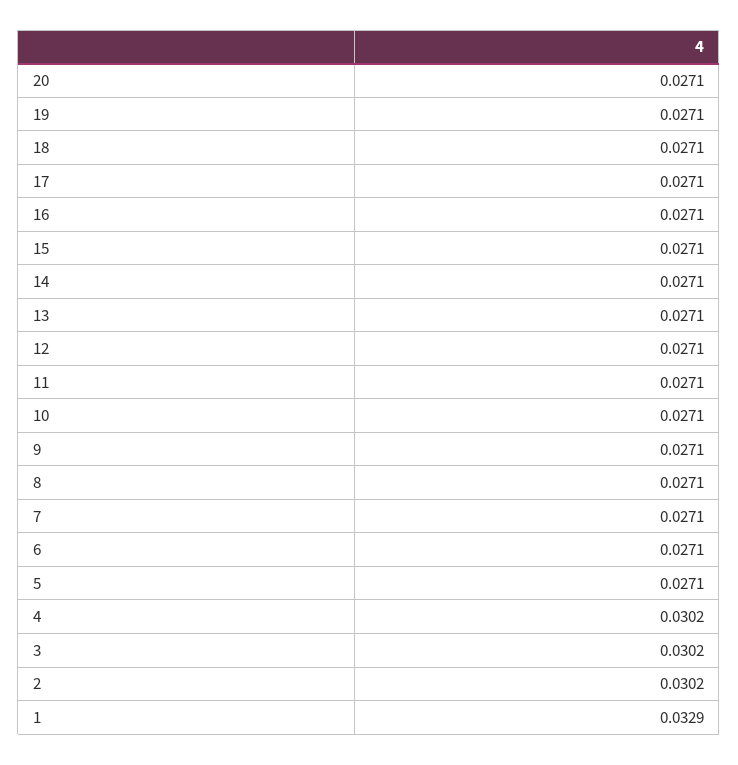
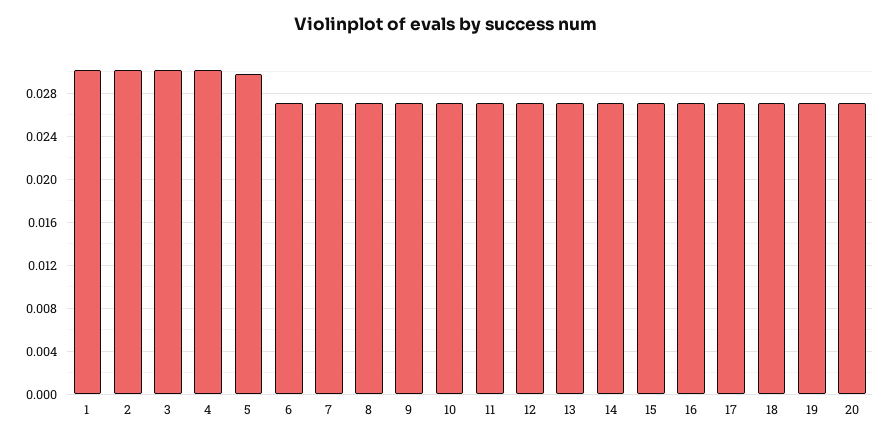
  {
    "20": 0.0271,
    "19": 0.0271,
    "18": 0.0271,
    "17": 0.0271,
    "16": 0.0271,
    "15": 0.0271,
    "14": 0.0271,
    "13": 0.0271,
    "12": 0.0271,
    "11": 0.0271,
    "10": 0.0271,
    "9": 0.0271,
    "8": 0.0271,
    "7": 0.0271,
    "6": 0.0271,
-   "5": 0.0271,
+   "5": 0.03,
    "4": 0.0302,
    "3": 0.0302,
    "2": 0.0302,
-   "1": 0.0329
+   "1": 0.03
  }

